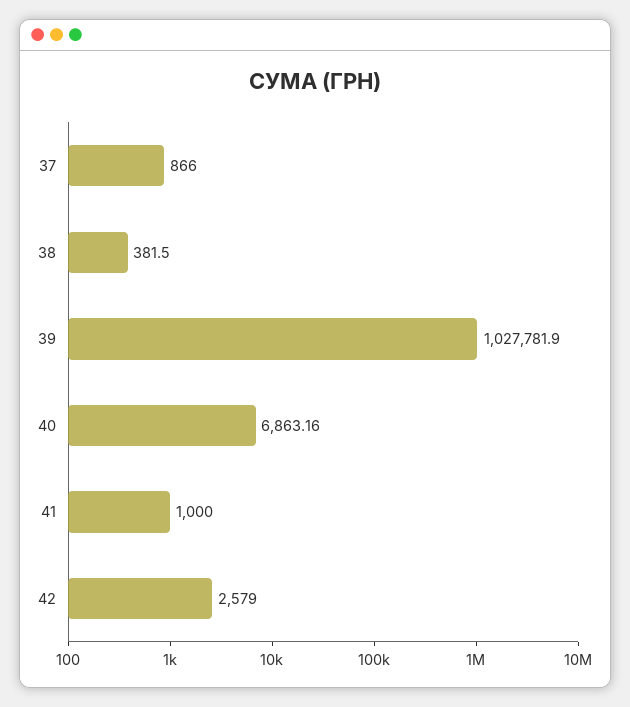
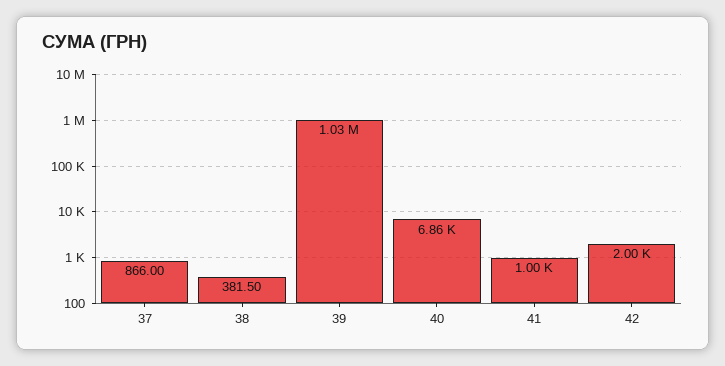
  {
    "37": 866,
    "38": 381.5,
    "39": 1027781.9,
    "40": 6863.16,
    "41": 1000,
-   "42": 2579
+   "42": 2000
  }

